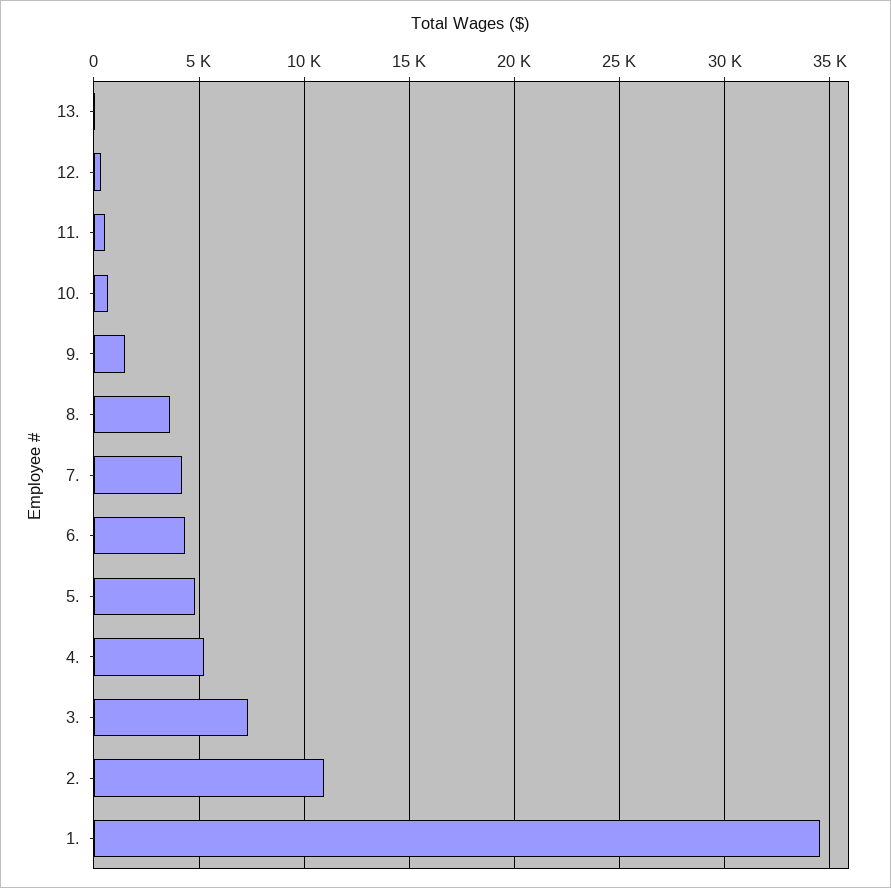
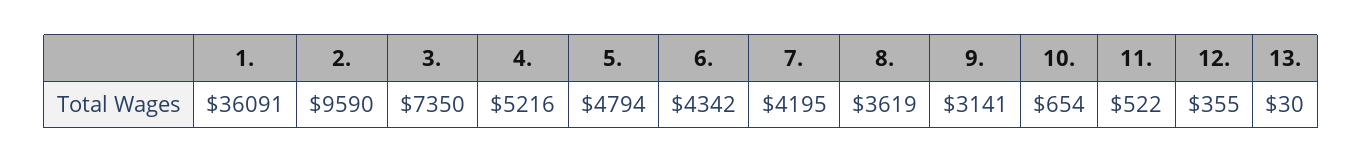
  {
    "13.": 30,
    "12.": 355,
    "11.": 522,
    "10.": 654,
-   "9.": 1500,
+   "9.": 3141,
    "8.": 3619,
    "7.": 4195,
    "6.": 4342,
    "5.": 4794,
    "4.": 5216,
    "3.": 7350,
-   "2.": 11000,
+   "2.": 9590,
-   "1.": 34500
+   "1.": 36091
  }

